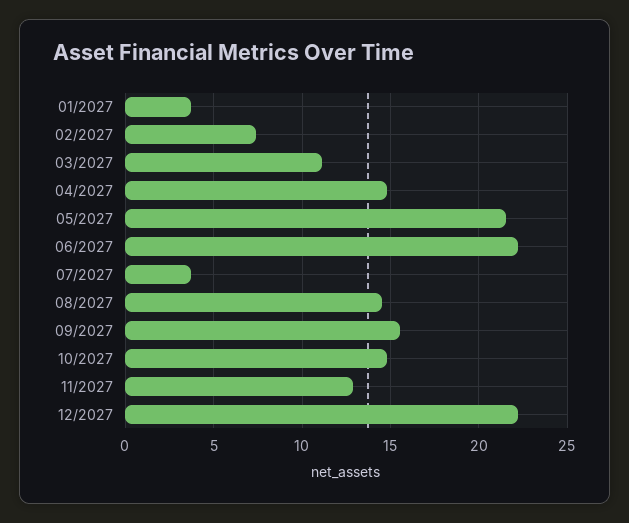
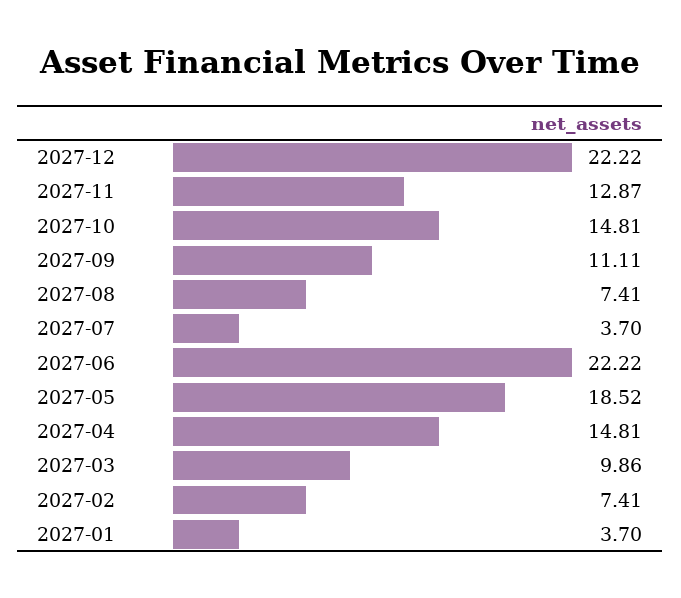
  {
    "01/2027": 3.7,
    "02/2027": 7.41,
-   "03/2027": 11,
+   "03/2027": 9.86,
    "04/2027": 14.81,
-   "05/2027": 21.5,
+   "05/2027": 18.52,
    "06/2027": 22.22,
    "07/2027": 3.7,
-   "08/2027": 14.5,
+   "08/2027": 7.41,
-   "09/2027": 15.5,
+   "09/2027": 11.11,
    "10/2027": 14.81,
    "11/2027": 12.87,
    "12/2027": 22.22
  }

